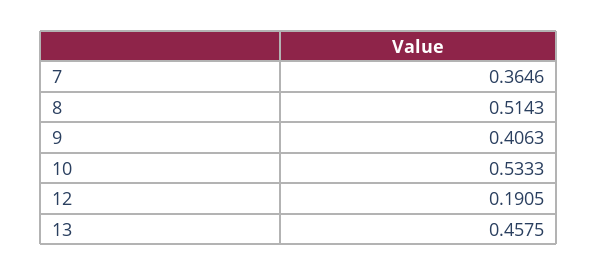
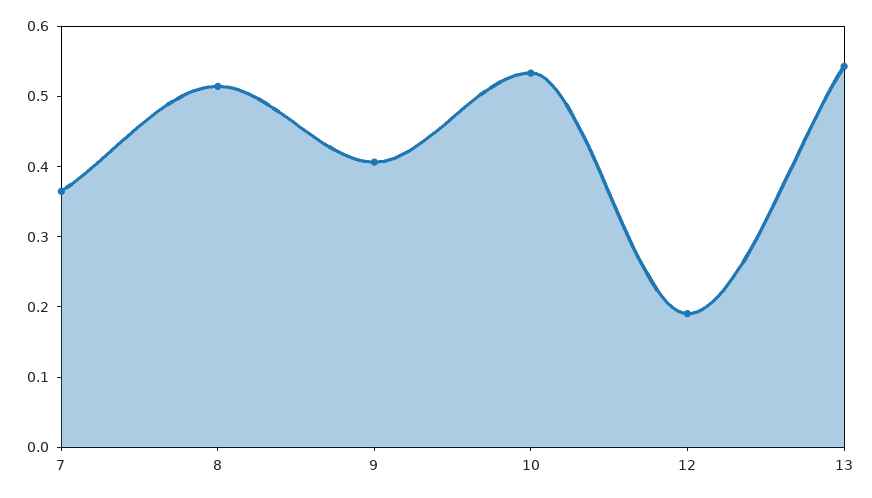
  {
    "7": 0.3646,
    "8": 0.5143,
    "9": 0.4063,
    "10": 0.5333,
    "12": 0.1905,
-   "13": 0.4575
+   "13": 0.54
  }

